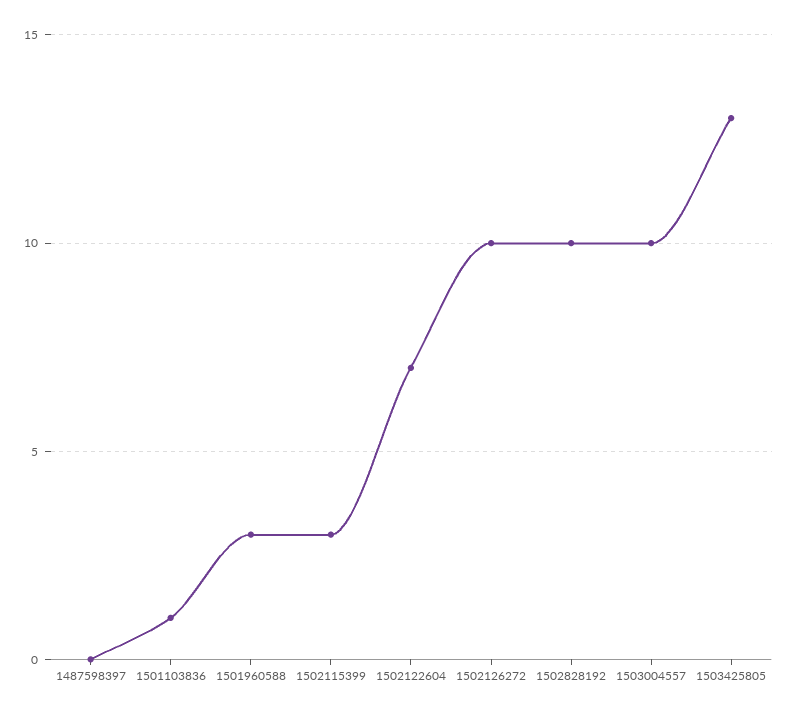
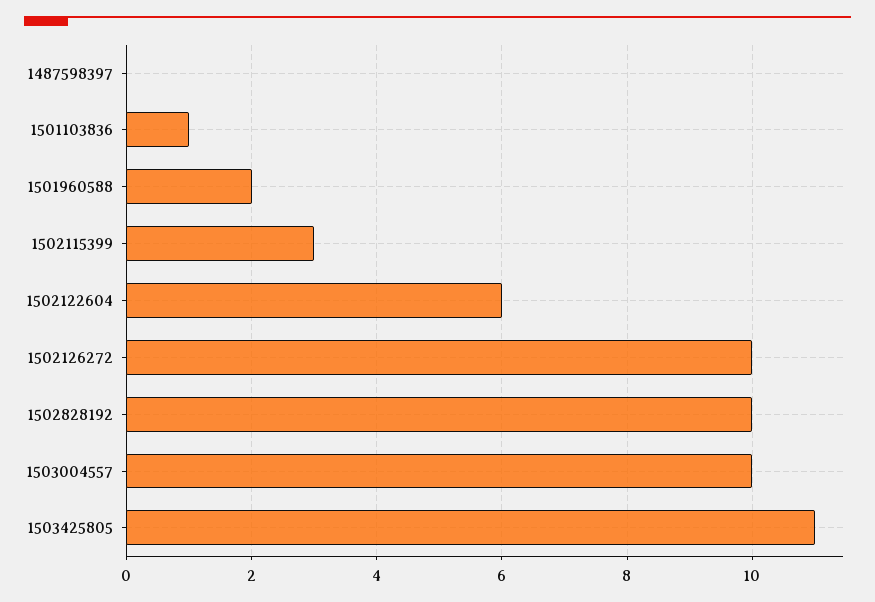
  {
    "1487598397": 0,
    "1501103836": 1,
-   "1501960588": 3,
+   "1501960588": 2,
    "1502115399": 3,
-   "1502122604": 7,
+   "1502122604": 6,
    "1502126272": 10,
    "1502828192": 10,
    "1503004557": 10,
-   "1503425805": 13
+   "1503425805": 11
  }

